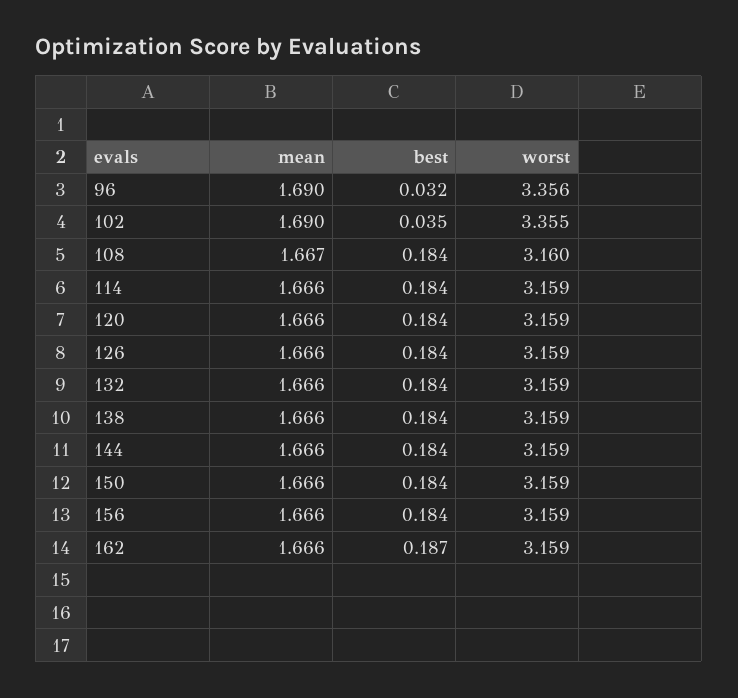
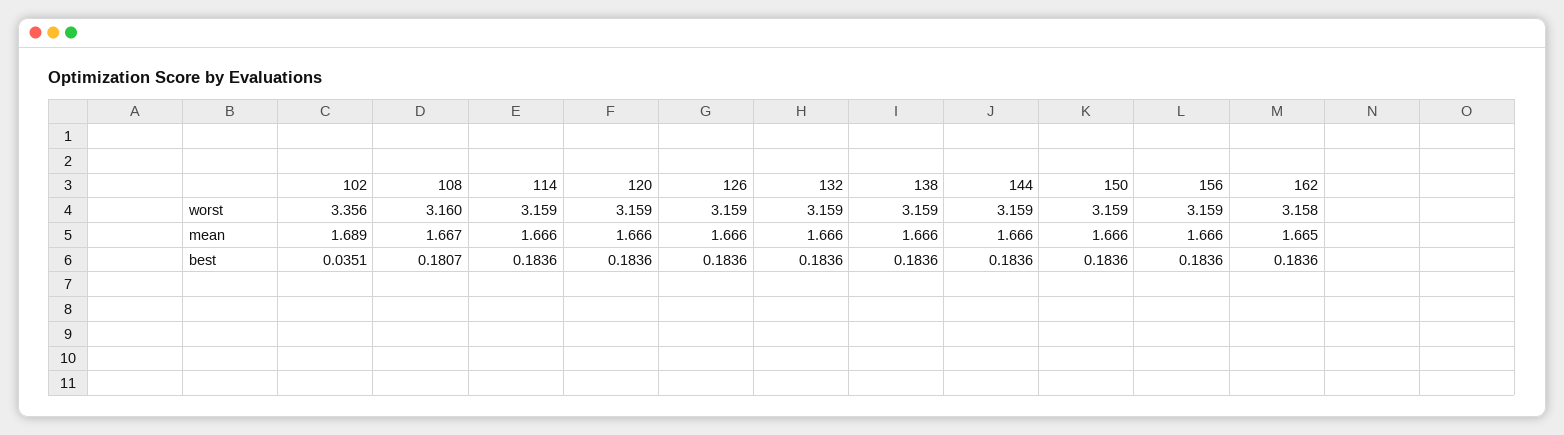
  {
    "mean": {
-     "96": 1.69,
-     "102": 1.69,
+     "102": 1.689,
      "108": 1.667,
      "114": 1.666,
      "120": 1.666,
      "126": 1.666,
      "132": 1.666,
      "138": 1.666,
      "144": 1.666,
      "150": 1.666,
      "156": 1.666,
-     "162": 1.666
+     "162": 1.665
    },
    "best": {
-     "96": 0.032,
      "102": 0.0351,
-     "108": 0.184,
+     "108": 0.1807,
      "114": 0.1836,
      "120": 0.1836,
      "126": 0.1836,
      "132": 0.1836,
      "138": 0.1836,
      "144": 0.1836,
      "150": 0.1836,
      "156": 0.1836,
-     "162": 0.187
+     "162": 0.1836
    },
    "worst": {
-     "96": 3.356,
-     "102": 3.355,
+     "102": 3.356,
      "108": 3.16,
      "114": 3.159,
      "120": 3.159,
      "126": 3.159,
      "132": 3.159,
      "138": 3.159,
      "144": 3.159,
      "150": 3.159,
      "156": 3.159,
-     "162": 3.159
+     "162": 3.158
    }
  }

